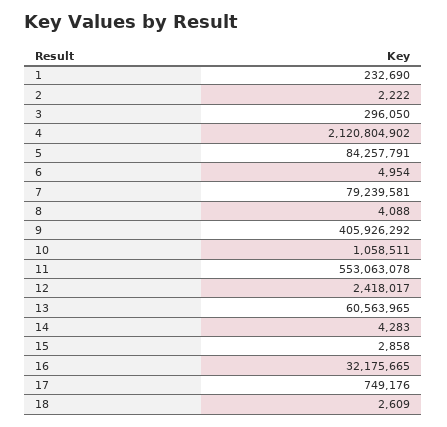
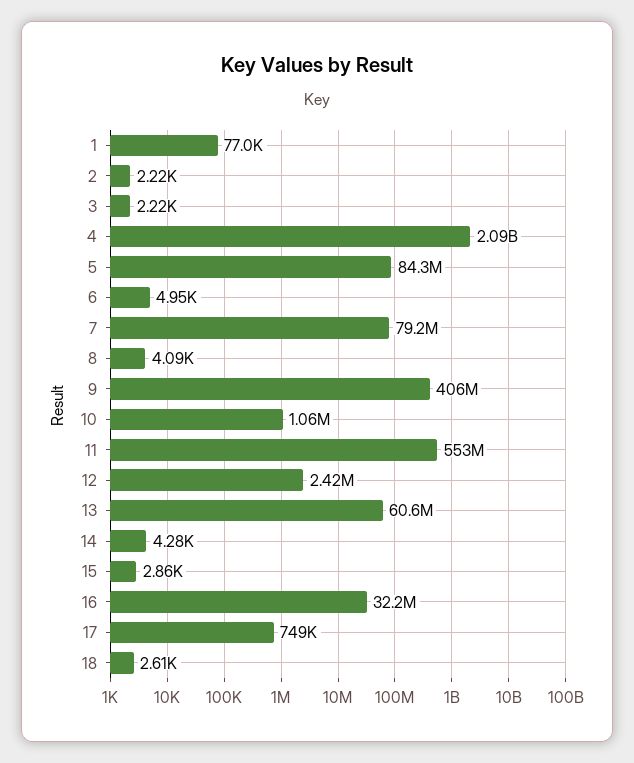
  {
-   "1": 232690,
+   "1": 77000,
    "2": 2222,
-   "3": 296050,
+   "3": 2220,
-   "4": 2120804902,
+   "4": 2090000000,
    "5": 84257791,
    "6": 4954,
    "7": 79239581,
    "8": 4088,
    "9": 405926292,
    "10": 1058511,
    "11": 553063078,
    "12": 2418017,
    "13": 60563965,
    "14": 4283,
    "15": 2858,
    "16": 32175665,
    "17": 749176,
    "18": 2609
  }

